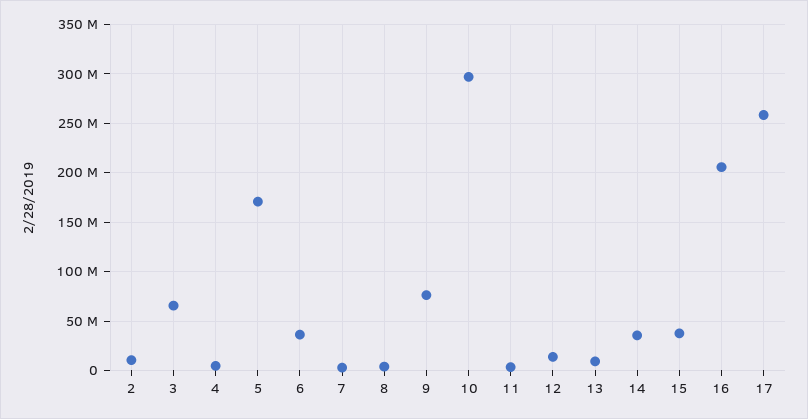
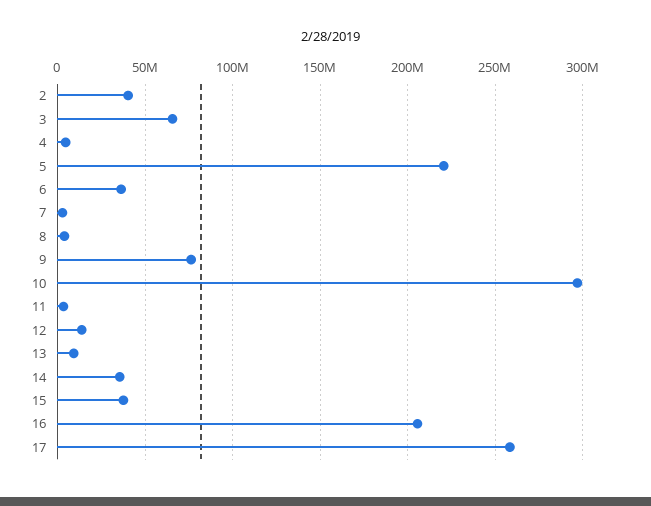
  {
-   "2": 10000000,
+   "2": 40000000,
    "3": 65000000,
    "4": 5000000,
-   "5": 170000000,
+   "5": 220000000,
    "6": 35000000,
    "7": 5000000,
    "8": 5000000,
    "9": 75000000,
    "10": 295000000,
    "11": 5000000,
    "12": 15000000,
    "13": 10000000,
    "14": 35000000,
    "15": 40000000,
    "16": 205000000,
    "17": 260000000
  }

